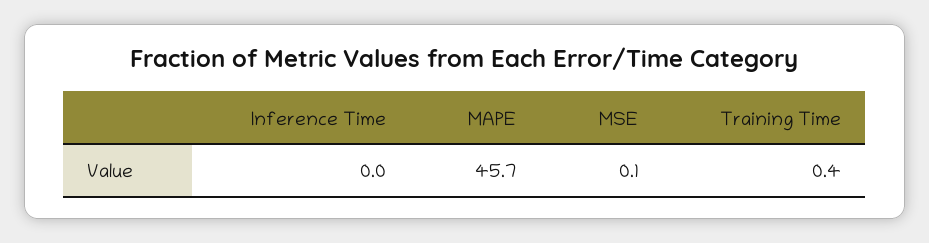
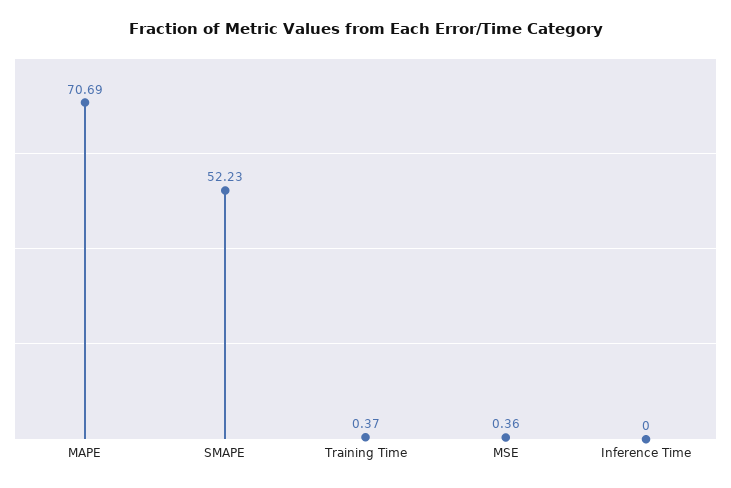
  {
    "Inference Time": 0,
-   "MAPE": 45.7,
+   "MAPE": 70.69,
-   "MSE": 0.1,
+   "MSE": 0.36,
-   "Training Time": 0.37
+   "Training Time": 0.37,
+   "SMAPE": 52.23
  }

